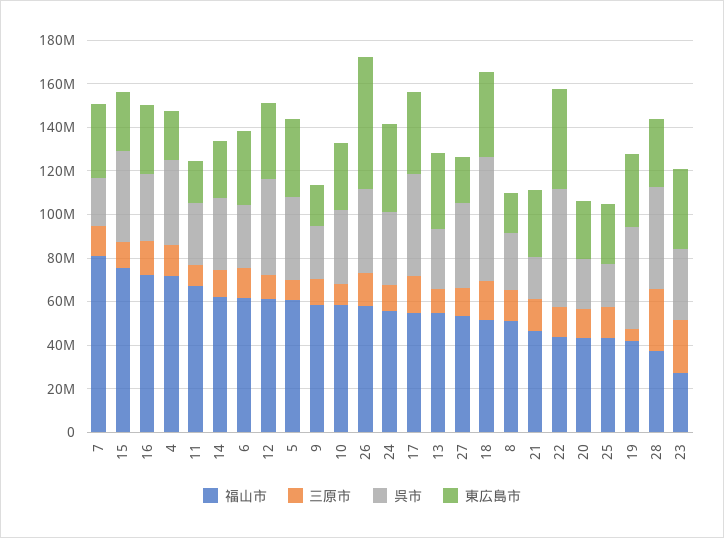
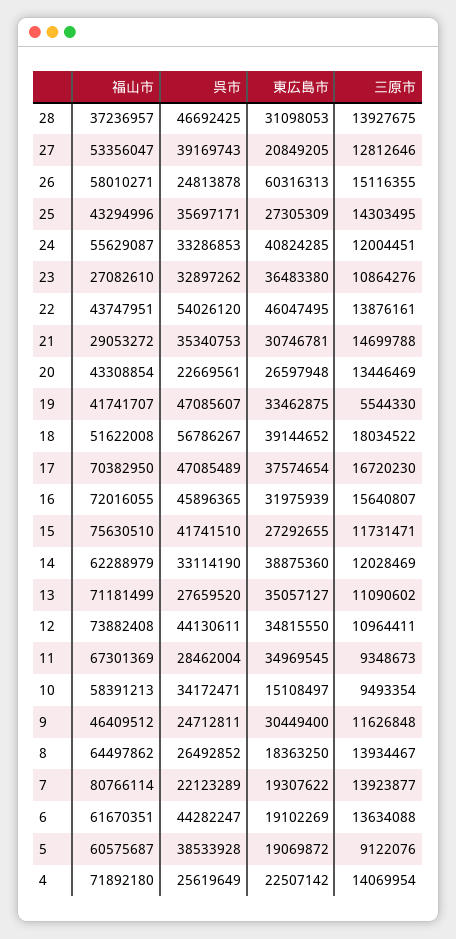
  {
    "福山市": {
      "7": 80766114,
      "15": 75630510,
      "16": 72016055,
      "4": 71892180,
      "11": 67301369,
      "14": 62288979,
      "6": 61670351,
-     "12": 60000000,
+     "12": 73882408,
      "5": 60575687,
-     "9": 60000000,
+     "9": 46409512,
      "10": 58391213,
      "26": 58010271,
      "24": 55629087,
-     "17": 55000000,
+     "17": 70382950,
-     "13": 55000000,
+     "13": 71181499,
      "27": 53356047,
      "18": 51622008,
-     "8": 50000000,
+     "8": 64497862,
-     "21": 45000000,
+     "21": 29053272,
      "22": 43747951,
      "20": 43308854,
      "25": 43294996,
      "19": 41741707,
      "28": 37236957,
      "23": 27082610
    },
    "三原市": {
      "7": 13923877,
      "15": 11731471,
      "16": 15640807,
      "4": 14069954,
      "11": 9348673,
      "14": 12028469,
      "6": 13634088,
      "12": 10964411,
      "5": 9122076,
      "9": 11626848,
      "10": 9493354,
      "26": 15116355,
      "24": 12004451,
      "17": 16720230,
      "13": 11090602,
      "27": 12812646,
      "18": 18034522,
      "8": 13934467,
      "21": 14699788,
      "22": 13876161,
      "20": 13446469,
      "25": 14303495,
      "19": 5544330,
-     "28": 30000000,
+     "28": 13927675,
-     "23": 25000000
+     "23": 10864276
    },
    "呉市": {
      "7": 22123289,
      "15": 41741510,
-     "16": 30000000,
+     "16": 45896365,
-     "4": 40000000,
+     "4": 25619649,
      "11": 28462004,
      "14": 33114190,
-     "6": 30000000,
+     "6": 44282247,
      "12": 44130611,
      "5": 38533928,
      "9": 24712811,
      "10": 34172471,
-     "26": 40000000,
+     "26": 24813878,
      "24": 33286853,
      "17": 47085489,
      "13": 27659520,
      "27": 39169743,
      "18": 56786267,
      "8": 26492852,
-     "21": 20000000,
+     "21": 35340753,
      "22": 54026120,
      "20": 22669561,
-     "25": 20000000,
+     "25": 35697171,
      "19": 47085607,
      "28": 46692425,
      "23": 32897262
    },
    "東広島市": {
-     "7": 35000000,
+     "7": 19307622,
      "15": 27292655,
      "16": 31975939,
      "4": 22507142,
-     "11": 20000000,
+     "11": 34969545,
-     "14": 25000000,
+     "14": 38875360,
-     "6": 35000000,
+     "6": 19102269,
      "12": 34815550,
-     "5": 35000000,
+     "5": 19069872,
-     "9": 20000000,
+     "9": 30449400,
-     "10": 30000000,
+     "10": 15108497,
      "26": 60316313,
      "24": 40824285,
      "17": 37574654,
      "13": 35057127,
      "27": 20849205,
      "18": 39144652,
      "8": 18363250,
      "21": 30746781,
      "22": 46047495,
      "20": 26597948,
      "25": 27305309,
      "19": 33462875,
      "28": 31098053,
      "23": 36483380
    }
  }

